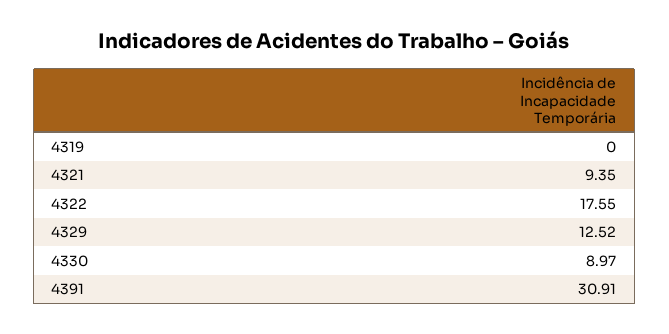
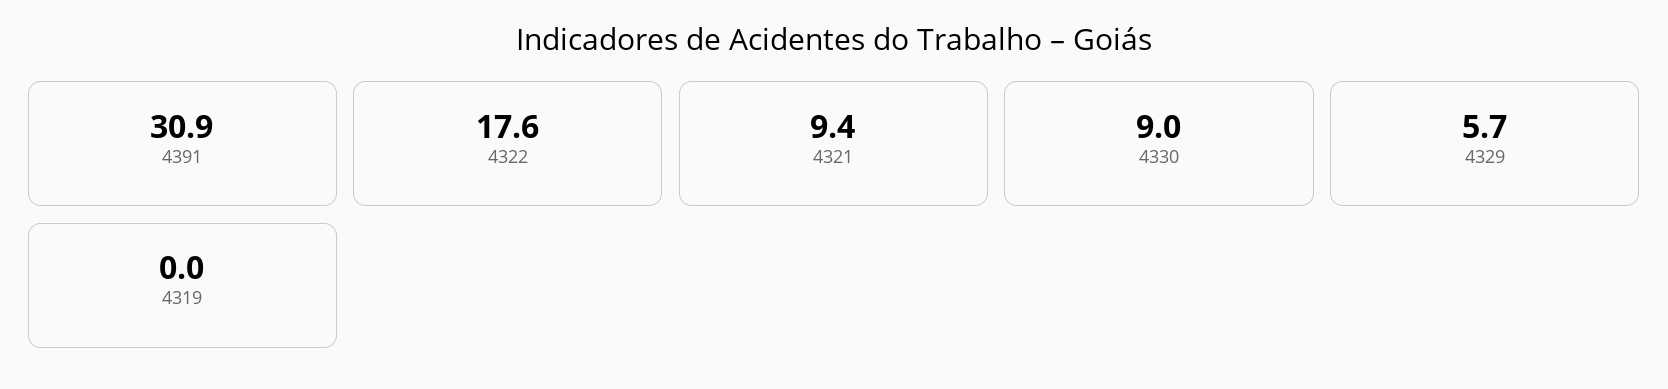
  {
    "4319": 0,
    "4321": 9.35,
    "4322": 17.55,
-   "4329": 12.52,
+   "4329": 5.7,
    "4330": 8.97,
    "4391": 30.91
  }

